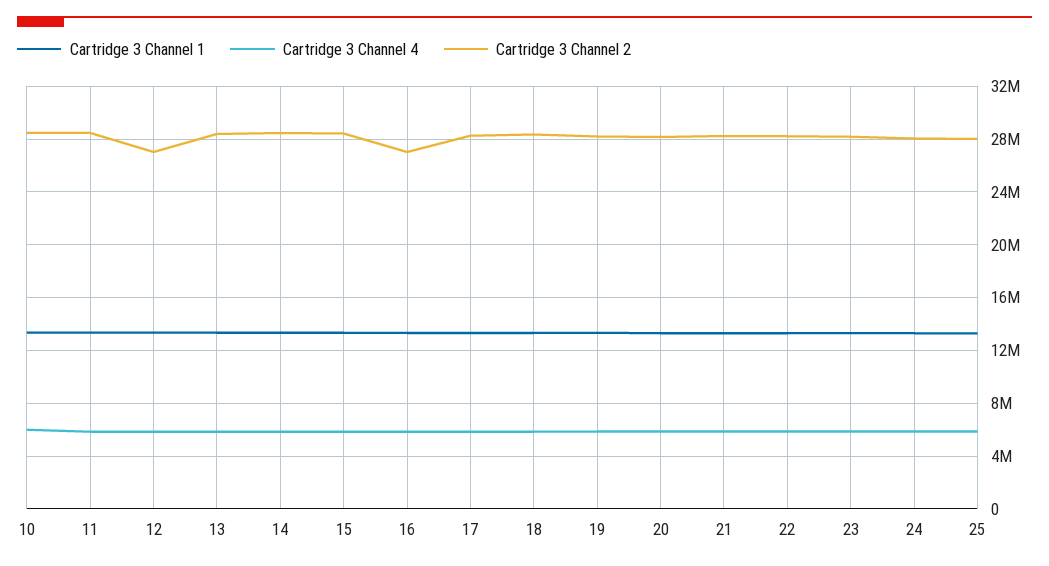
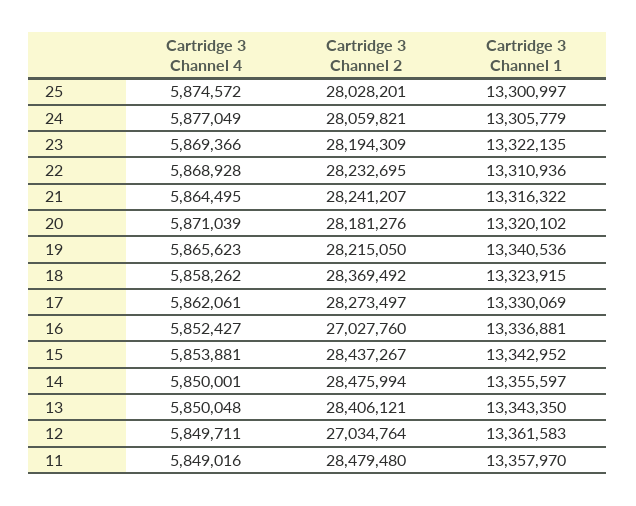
  {
    "Cartridge 3 Channel 1": {
-     "10": 13500000,
      "11": 13357970,
      "12": 13361583,
      "13": 13343350,
      "14": 13355597,
      "15": 13342952,
      "16": 13336881,
      "17": 13330069,
      "18": 13323915,
      "19": 13340536,
      "20": 13320102,
      "21": 13316322,
      "22": 13310936,
      "23": 13322135,
      "24": 13305779,
      "25": 13300997
    },
    "Cartridge 3 Channel 4": {
-     "10": 6000000,
      "11": 5849016,
      "12": 5849711,
      "13": 5850048,
      "14": 5850001,
      "15": 5853881,
      "16": 5852427,
      "17": 5862061,
      "18": 5858262,
      "19": 5865623,
      "20": 5871039,
      "21": 5864495,
      "22": 5868928,
      "23": 5869366,
      "24": 5877049,
      "25": 5874572
    },
    "Cartridge 3 Channel 2": {
-     "10": 28500000,
      "11": 28479480,
      "12": 27034764,
      "13": 28406121,
      "14": 28475994,
      "15": 28437267,
      "16": 27027760,
      "17": 28273497,
      "18": 28369492,
      "19": 28215050,
      "20": 28181276,
      "21": 28241207,
      "22": 28232695,
      "23": 28194309,
      "24": 28059821,
      "25": 28028201
    }
  }

